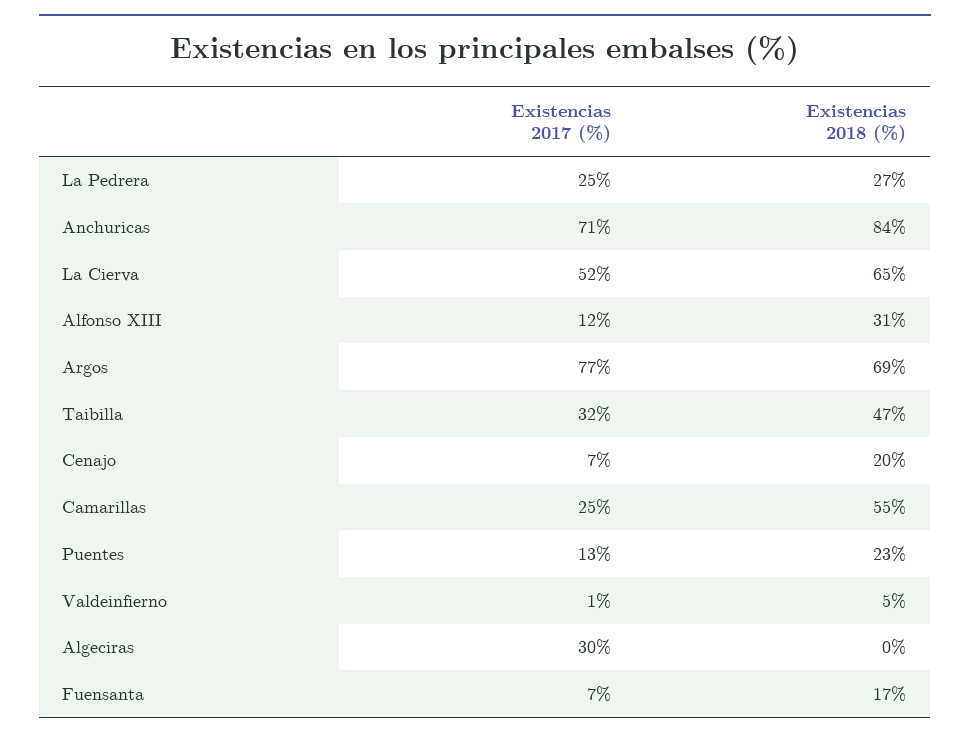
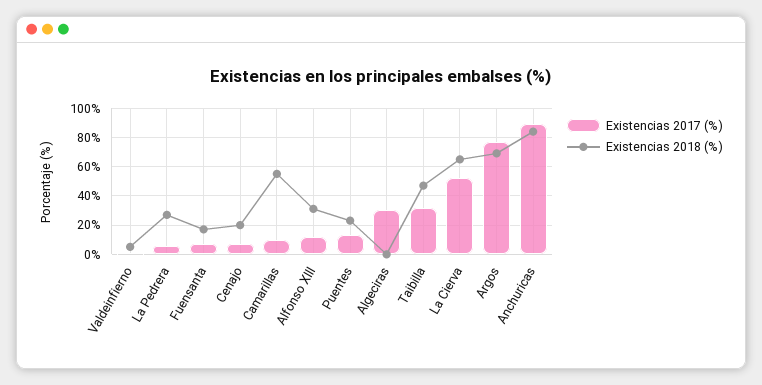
  {
    "Existencias 2017 (%)": {
-     "La Pedrera": 25,
+     "La Pedrera": 5,
-     "Anchuricas": 71,
+     "Anchuricas": 90,
      "La Cierva": 52,
      "Alfonso XIII": 12,
      "Argos": 77,
      "Taibilla": 32,
      "Cenajo": 7,
-     "Camarillas": 25,
+     "Camarillas": 10,
      "Puentes": 13,
      "Valdeinfierno": 1,
      "Algeciras": 30,
      "Fuensanta": 7
    },
    "Existencias 2018 (%)": {
      "La Pedrera": 27,
      "Anchuricas": 84,
      "La Cierva": 65,
      "Alfonso XIII": 31,
      "Argos": 69,
      "Taibilla": 47,
      "Cenajo": 20,
      "Camarillas": 55,
      "Puentes": 23,
      "Valdeinfierno": 5,
      "Algeciras": 0,
      "Fuensanta": 17
    }
  }

